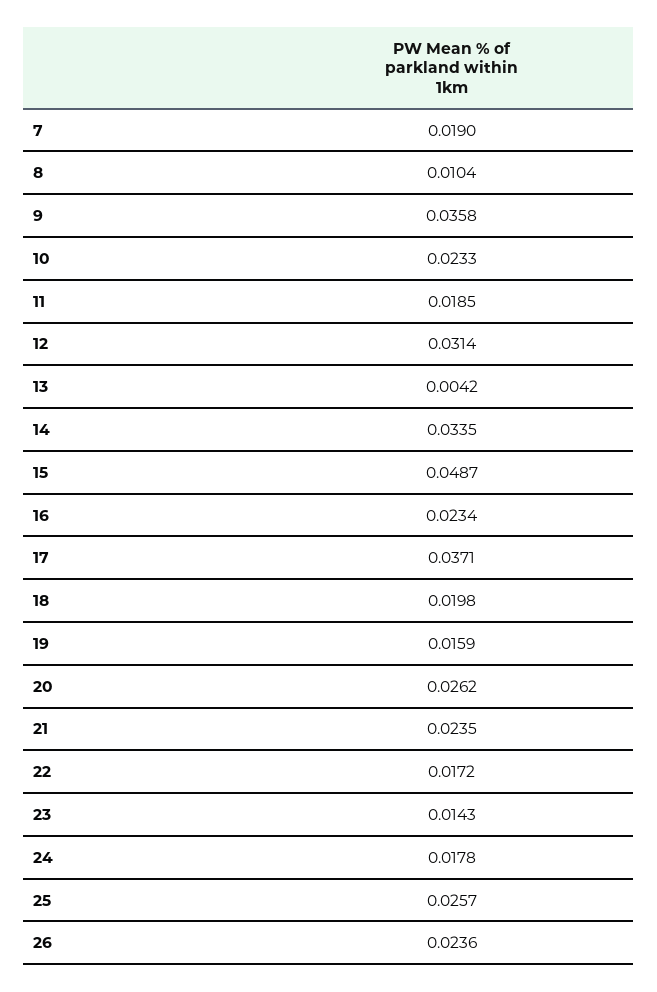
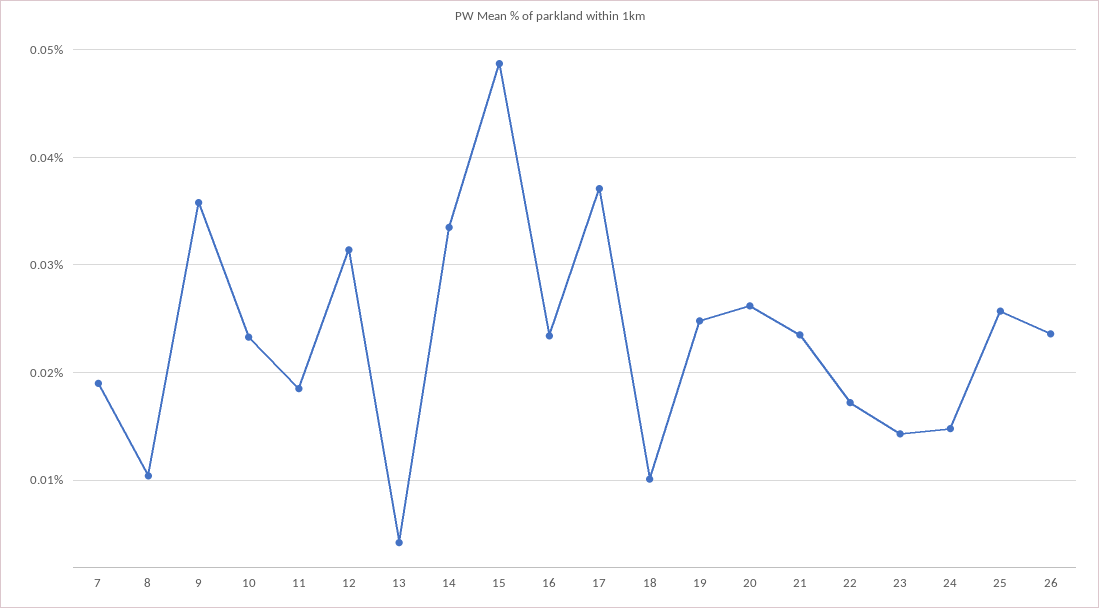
  {
    "7": 0.019,
    "8": 0.0104,
    "9": 0.0358,
    "10": 0.0233,
    "11": 0.0185,
    "12": 0.0314,
    "13": 0.0042,
    "14": 0.0335,
    "15": 0.0487,
    "16": 0.0234,
    "17": 0.0371,
-   "18": 0.0198,
+   "18": 0.01,
-   "19": 0.0159,
+   "19": 0.025,
    "20": 0.0262,
    "21": 0.0235,
    "22": 0.0172,
    "23": 0.0143,
-   "24": 0.0178,
+   "24": 0.015,
    "25": 0.0257,
    "26": 0.0236
  }

